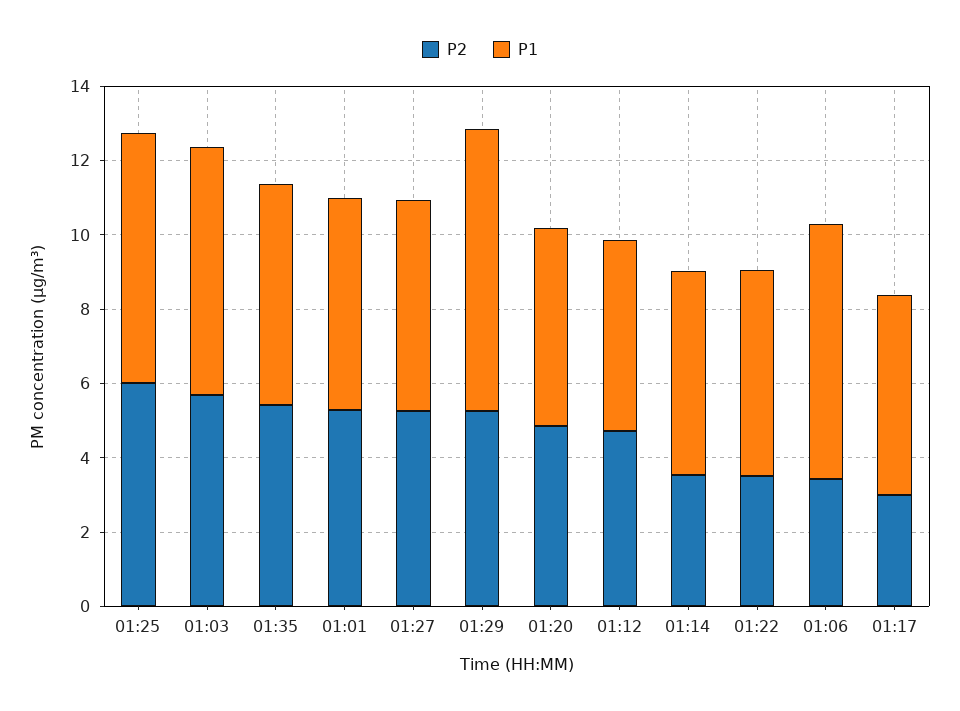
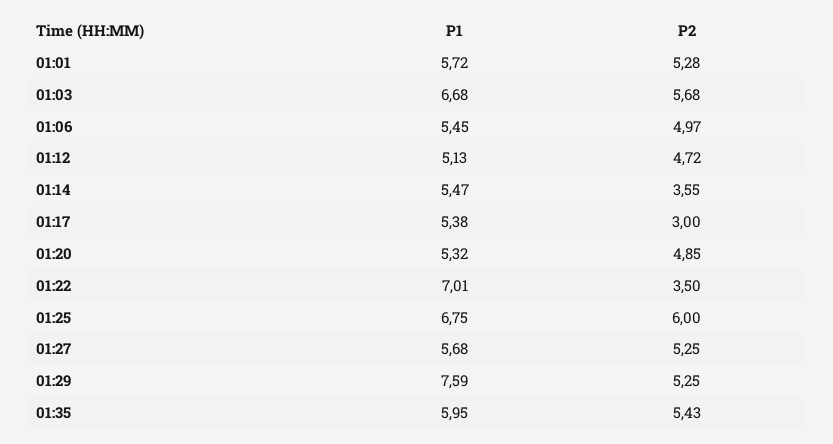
  {
    "P2": {
      "01:25": 6,
      "01:03": 5.68,
      "01:35": 5.43,
      "01:01": 5.28,
      "01:27": 5.25,
      "01:29": 5.25,
      "01:20": 4.85,
      "01:12": 4.72,
      "01:14": 3.55,
      "01:22": 3.5,
-     "01:06": 3.5,
+     "01:06": 4.97,
      "01:17": 3
    },
    "P1": {
      "01:25": 6.75,
      "01:03": 6.68,
      "01:35": 5.95,
      "01:01": 5.72,
      "01:27": 5.68,
      "01:29": 7.59,
      "01:20": 5.32,
      "01:12": 5.13,
      "01:14": 5.47,
-     "01:22": 5.5,
+     "01:22": 7.01,
-     "01:06": 7,
+     "01:06": 5.45,
      "01:17": 5.38
    }
  }

